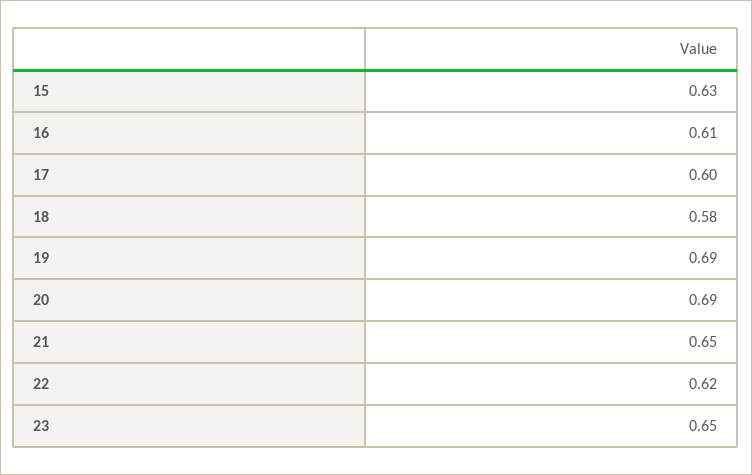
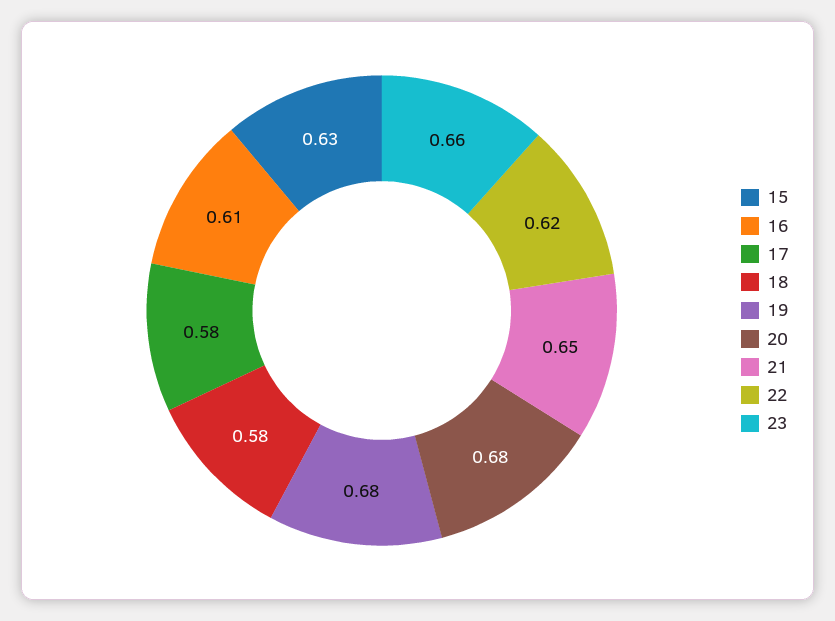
  {
    "15": 0.63,
    "16": 0.61,
-   "17": 0.6,
+   "17": 0.58,
    "18": 0.58,
-   "19": 0.69,
+   "19": 0.68,
-   "20": 0.69,
+   "20": 0.68,
    "21": 0.65,
    "22": 0.62,
-   "23": 0.65
+   "23": 0.66
  }

